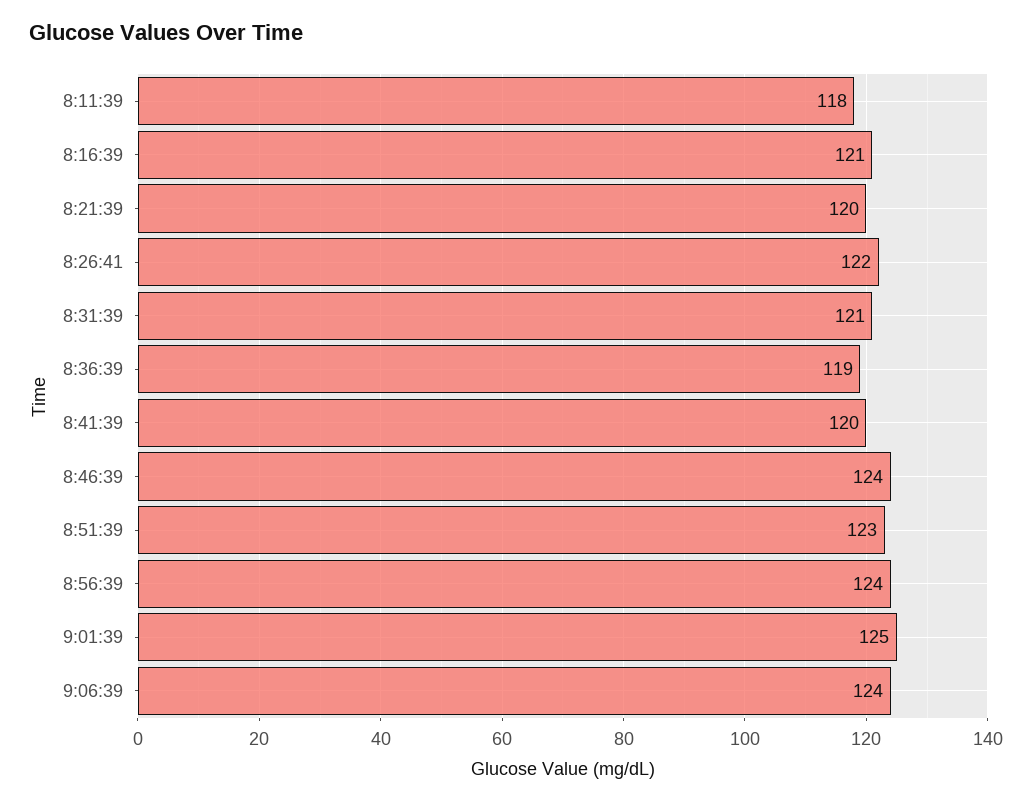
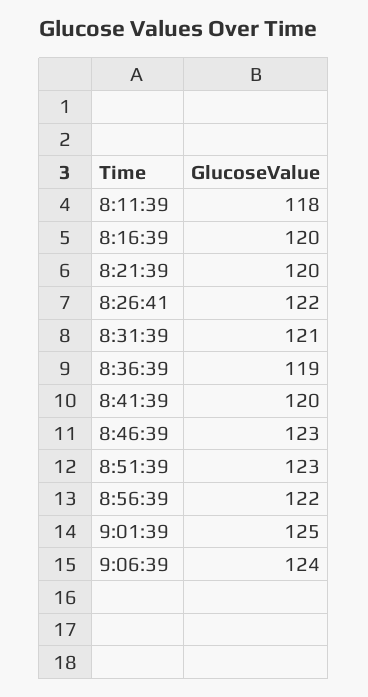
  {
    "8:11:39": 118,
-   "8:16:39": 121,
+   "8:16:39": 120,
    "8:21:39": 120,
    "8:26:41": 122,
    "8:31:39": 121,
    "8:36:39": 119,
    "8:41:39": 120,
-   "8:46:39": 124,
+   "8:46:39": 123,
    "8:51:39": 123,
-   "8:56:39": 124,
+   "8:56:39": 122,
    "9:01:39": 125,
    "9:06:39": 124
  }

